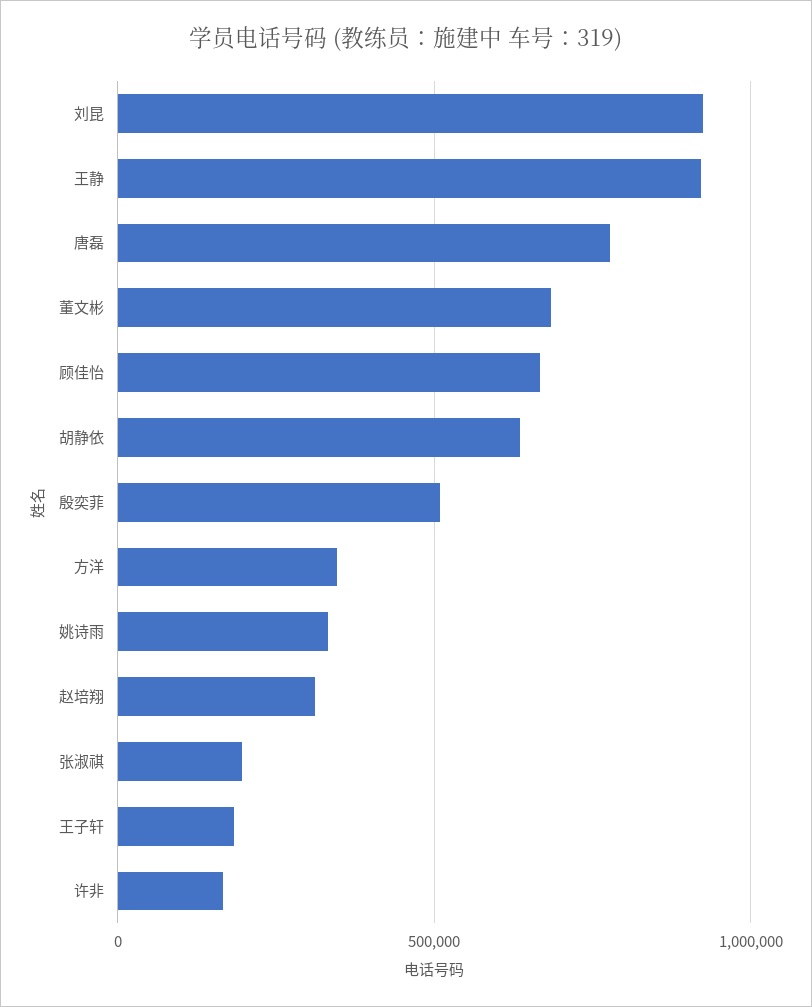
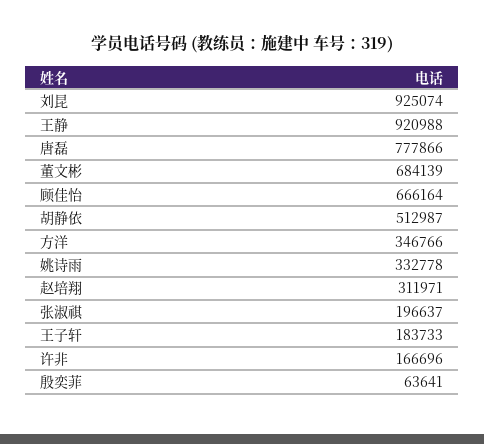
  {
    "刘昆": 925074,
    "王静": 920988,
    "唐磊": 777866,
    "董文彬": 684139,
    "顾佳怡": 666164,
-   "胡静依": 650000,
+   "胡静依": 512987,
-   "殷奕菲": 500000,
+   "殷奕菲": 63641,
    "方洋": 346766,
    "姚诗雨": 332778,
    "赵培翔": 311971,
    "张淑祺": 196637,
    "王子轩": 183733,
    "许非": 166696
  }

